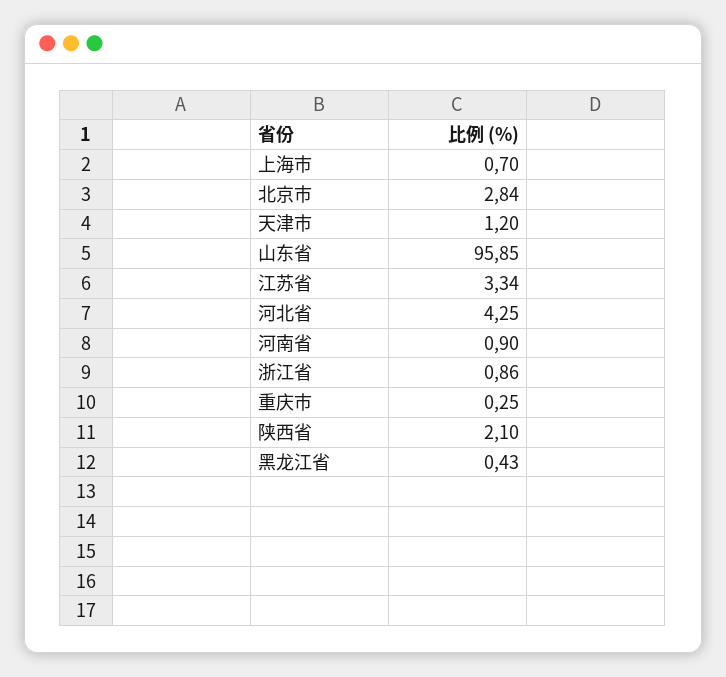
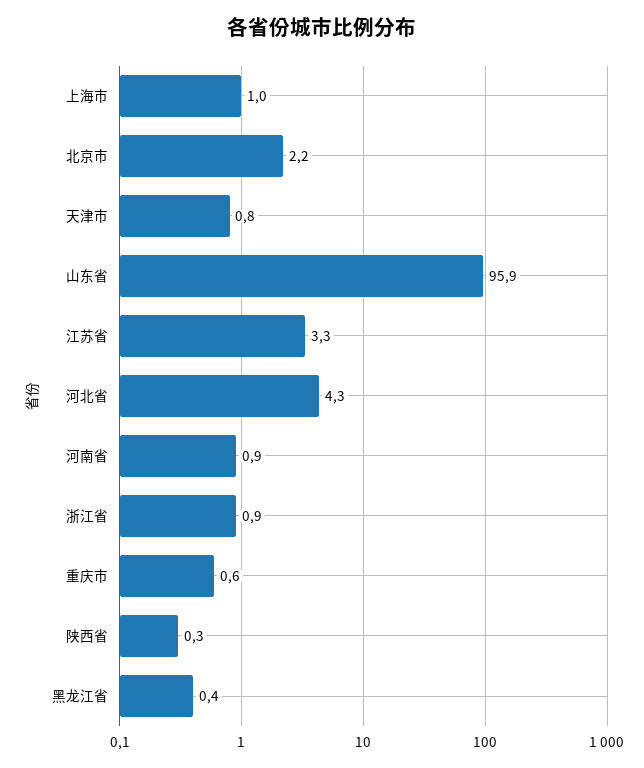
  {
-   "上海市": 0.7,
+   "上海市": 1,
-   "北京市": 2.84,
+   "北京市": 2.2,
-   "天津市": 1.2,
+   "天津市": 0.8,
    "山东省": 95.85,
    "江苏省": 3.34,
    "河北省": 4.25,
    "河南省": 0.9,
    "浙江省": 0.86,
-   "重庆市": 0.25,
+   "重庆市": 0.6,
-   "陕西省": 2.1,
+   "陕西省": 0.3,
    "黑龙江省": 0.43
  }

